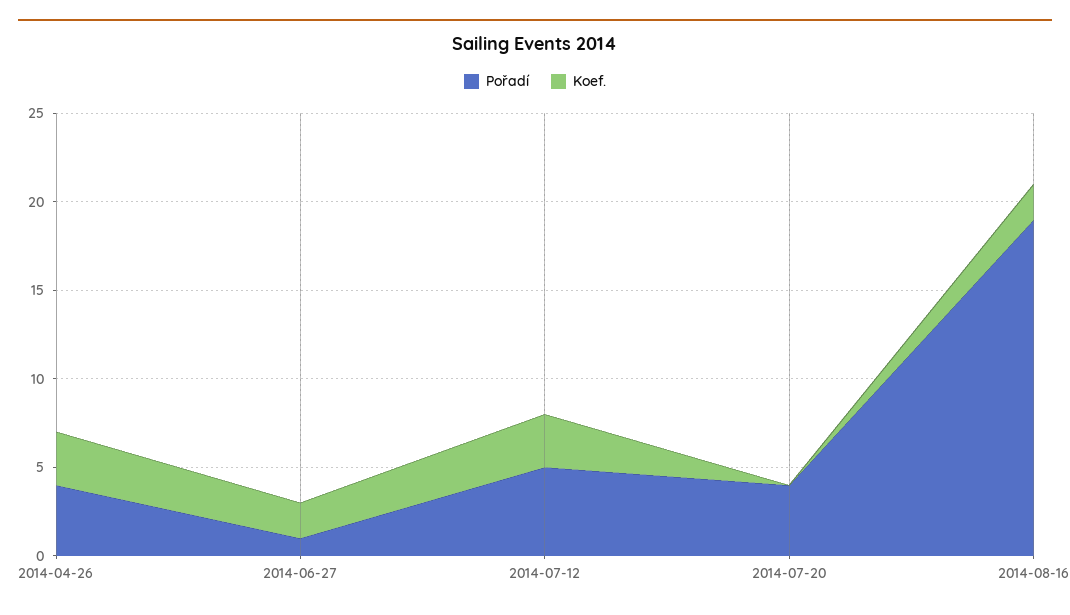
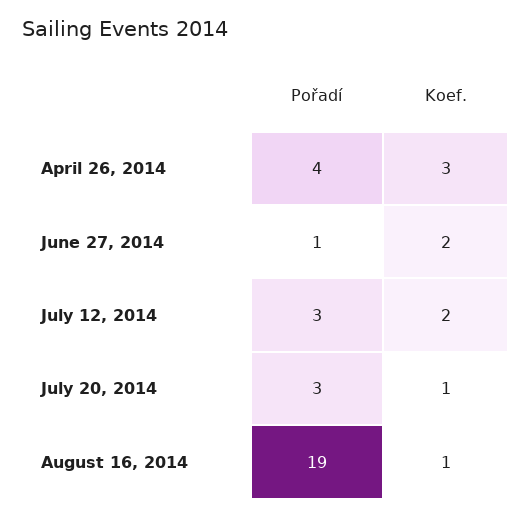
  {
    "Pořadí": {
      "2014-04-26": 4,
      "2014-06-27": 1,
-     "2014-07-12": 5,
+     "2014-07-12": 3,
-     "2014-07-20": 4,
+     "2014-07-20": 3,
      "2014-08-16": 19
    },
    "Koef.": {
      "2014-04-26": 3,
      "2014-06-27": 2,
-     "2014-07-12": 3,
+     "2014-07-12": 2,
-     "2014-07-20": 0,
+     "2014-07-20": 1,
-     "2014-08-16": 2
+     "2014-08-16": 1
    }
  }

